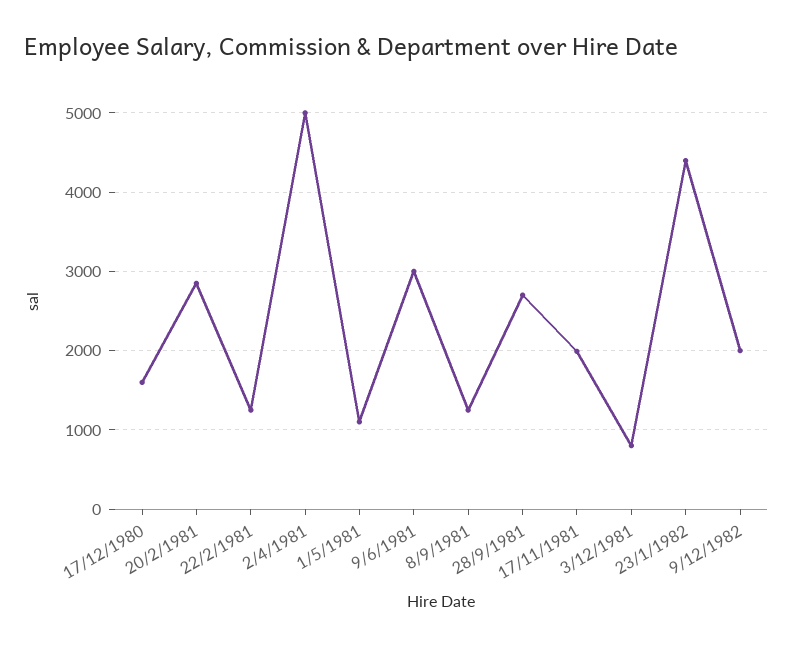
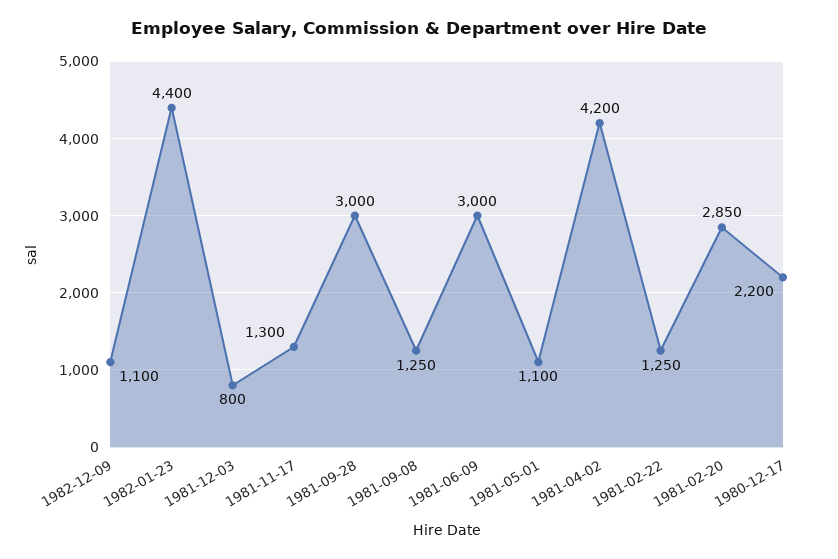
  {
-   "17/12/1980": 1600,
+   "17/12/1980": 2200,
    "20/2/1981": 2850,
    "22/2/1981": 1250,
-   "2/4/1981": 5000,
+   "2/4/1981": 4200,
    "1/5/1981": 1100,
    "9/6/1981": 3000,
    "8/9/1981": 1250,
-   "28/9/1981": 2700,
+   "28/9/1981": 3000,
-   "17/11/1981": 2000,
+   "17/11/1981": 1300,
    "3/12/1981": 800,
    "23/1/1982": 4400,
-   "9/12/1982": 2000
+   "9/12/1982": 1100
  }

